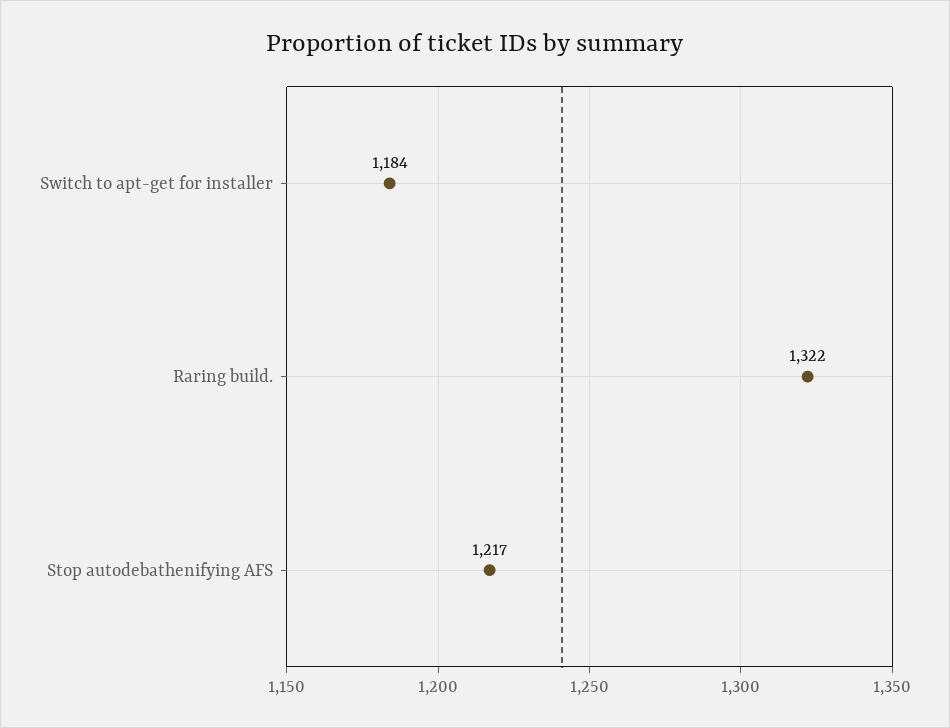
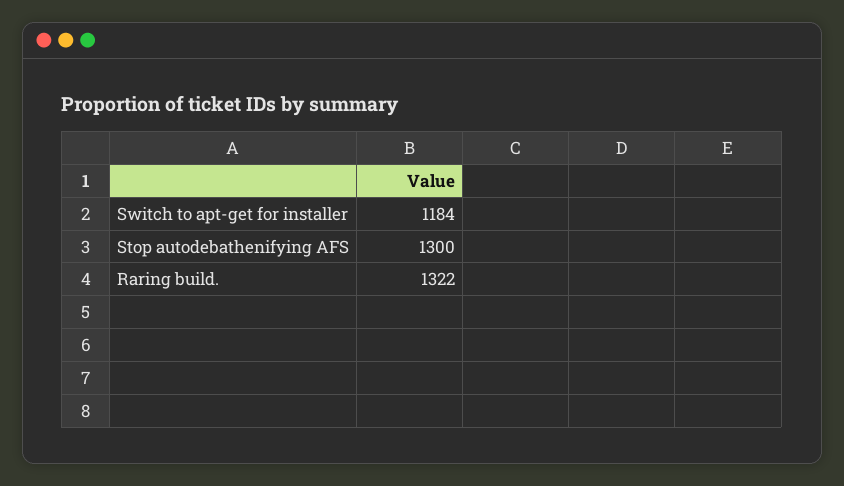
  {
    "Switch to apt-get for installer": 1184,
    "Raring build.": 1322,
-   "Stop autodebathenifying AFS": 1217
+   "Stop autodebathenifying AFS": 1300
  }

